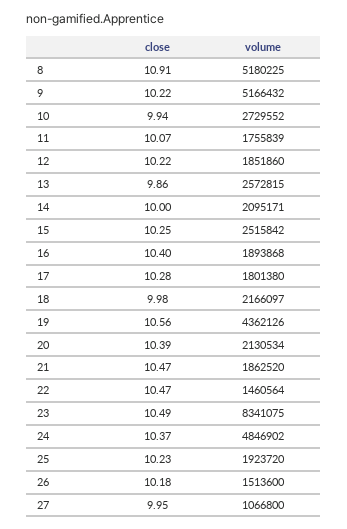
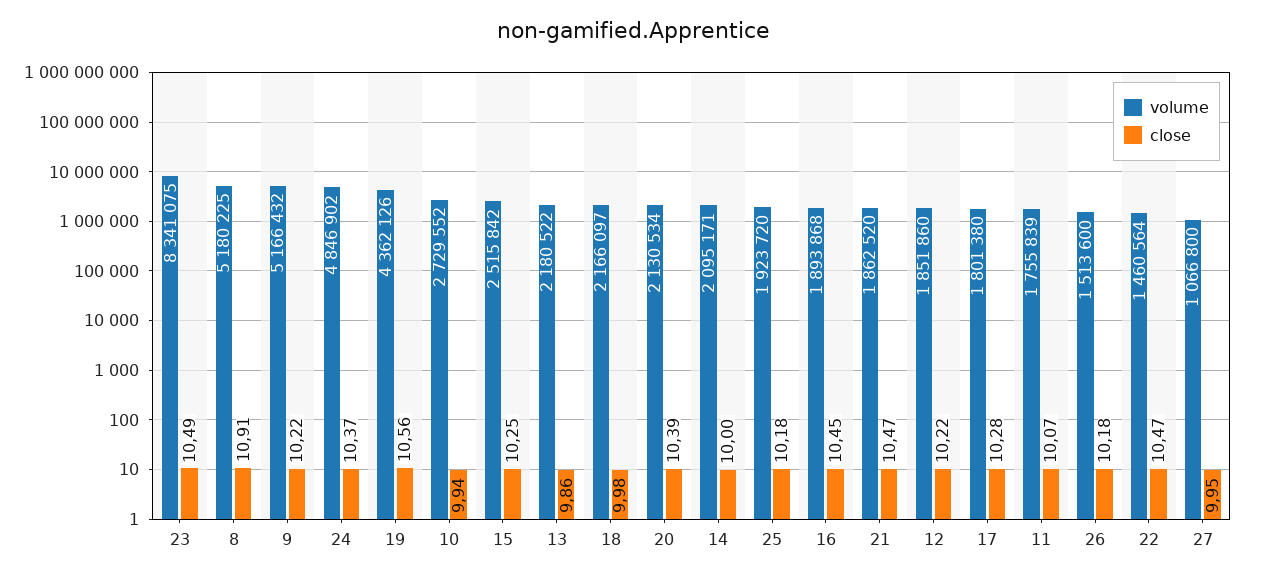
  {
    "close": {
      "8": 10.91,
      "9": 10.22,
      "10": 9.94,
      "11": 10.07,
      "12": 10.22,
      "13": 9.86,
      "14": 10,
      "15": 10.25,
-     "16": 10.4,
+     "16": 10.45,
      "17": 10.28,
      "18": 9.98,
      "19": 10.56,
      "20": 10.39,
      "21": 10.47,
      "22": 10.47,
      "23": 10.49,
      "24": 10.37,
-     "25": 10.23,
+     "25": 10.18,
      "26": 10.18,
      "27": 9.95
    },
    "volume": {
      "8": 5180225,
      "9": 5166432,
      "10": 2729552,
      "11": 1755839,
      "12": 1851860,
-     "13": 2572815,
+     "13": 2180522,
      "14": 2095171,
      "15": 2515842,
      "16": 1893868,
      "17": 1801380,
      "18": 2166097,
      "19": 4362126,
      "20": 2130534,
      "21": 1862520,
      "22": 1460564,
      "23": 8341075,
      "24": 4846902,
      "25": 1923720,
      "26": 1513600,
      "27": 1066800
    }
  }

